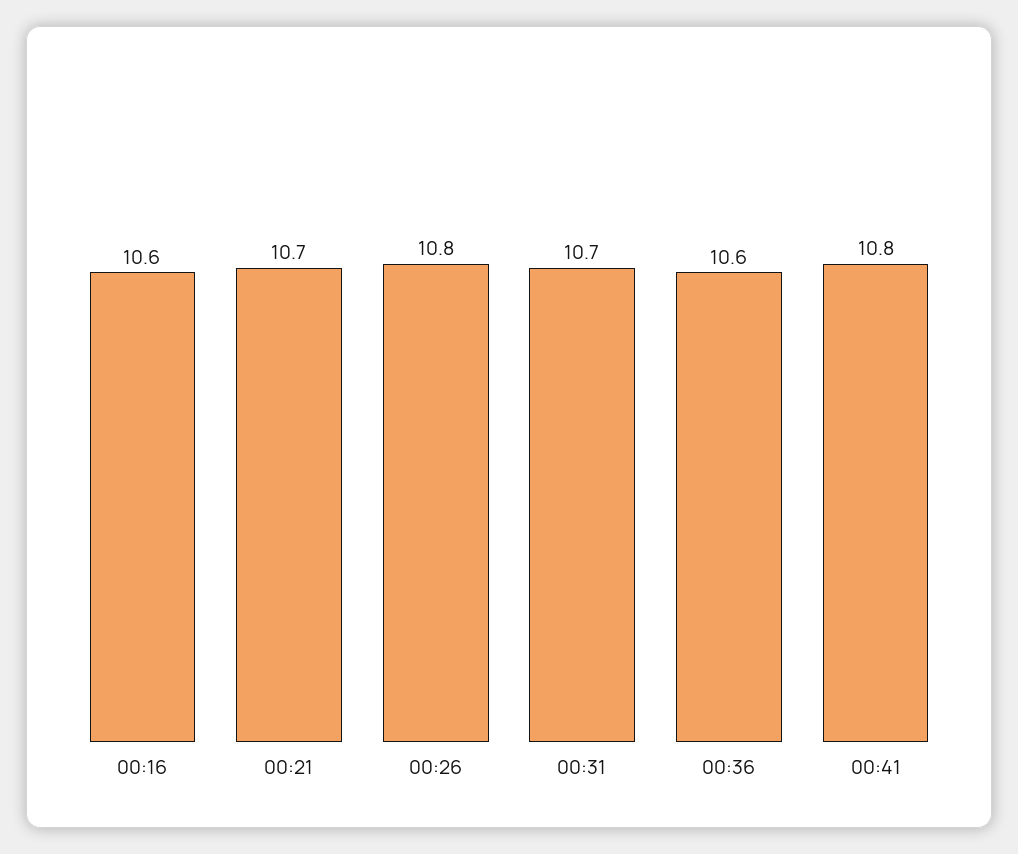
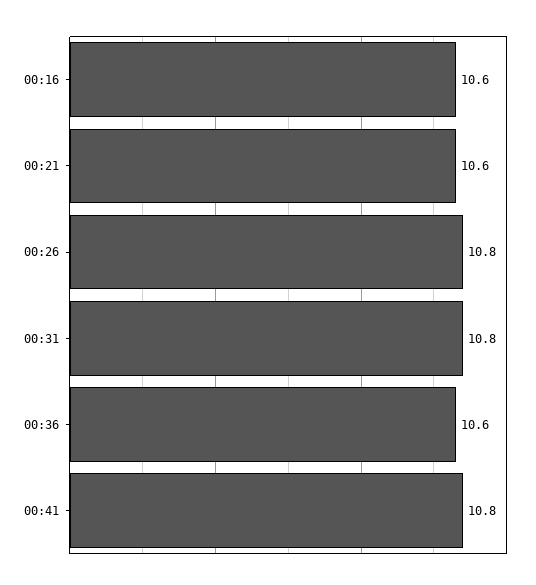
  {
    "00:16": 10.6,
-   "00:21": 10.7,
+   "00:21": 10.6,
    "00:26": 10.8,
-   "00:31": 10.7,
+   "00:31": 10.8,
    "00:36": 10.6,
    "00:41": 10.8
  }

